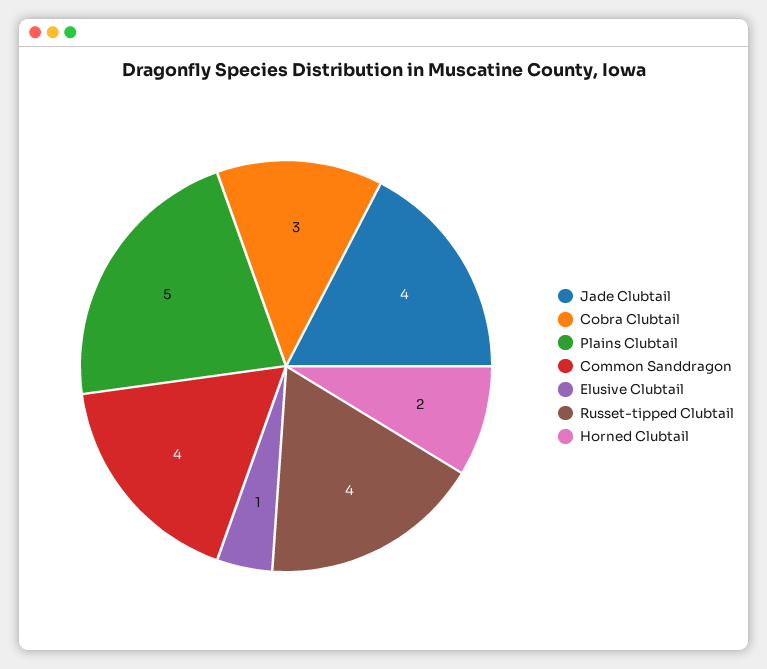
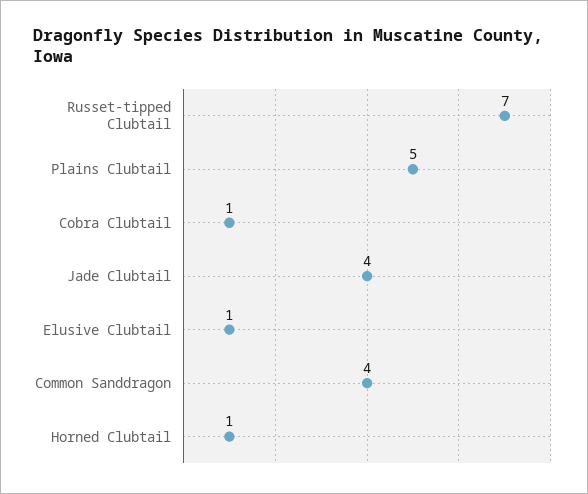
  {
    "Jade Clubtail": 4,
-   "Cobra Clubtail": 3,
+   "Cobra Clubtail": 1,
    "Plains Clubtail": 5,
    "Common Sanddragon": 4,
    "Elusive Clubtail": 1,
-   "Russet-tipped Clubtail": 4,
+   "Russet-tipped Clubtail": 7,
-   "Horned Clubtail": 2
+   "Horned Clubtail": 1
  }

